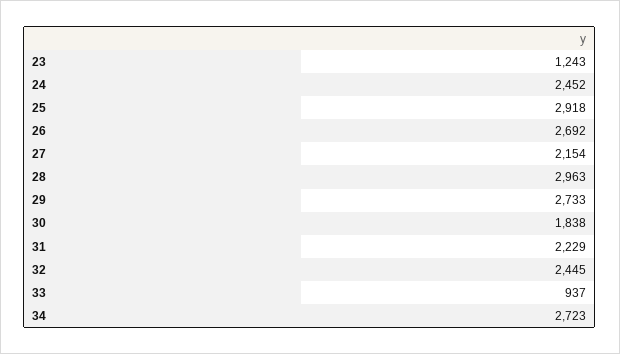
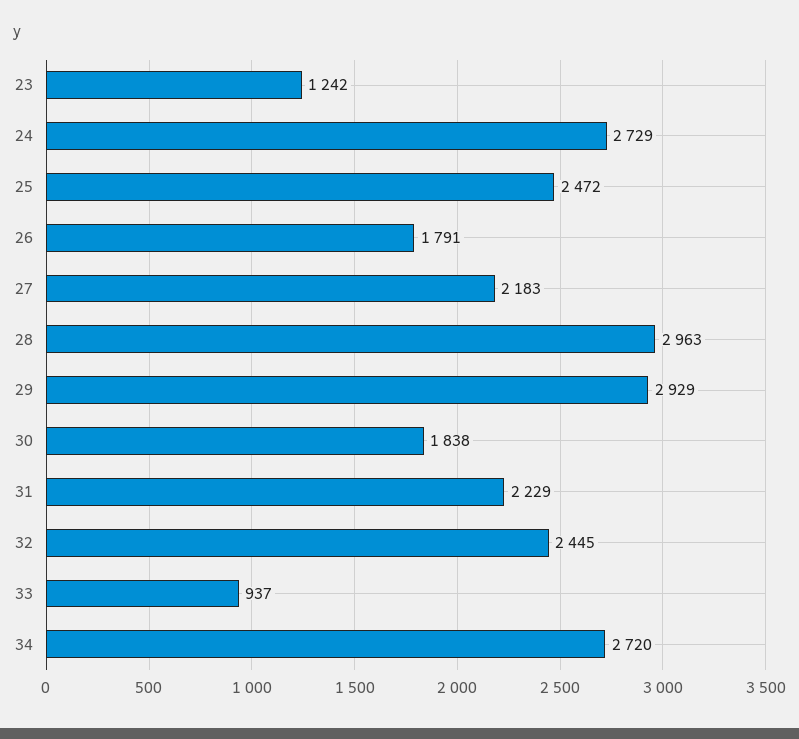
  {
-   "23": 1243,
+   "23": 1242,
-   "24": 2452,
+   "24": 2729,
-   "25": 2918,
+   "25": 2472,
-   "26": 2692,
+   "26": 1791,
-   "27": 2154,
+   "27": 2183,
    "28": 2963,
-   "29": 2733,
+   "29": 2929,
    "30": 1838,
    "31": 2229,
    "32": 2445,
    "33": 937,
-   "34": 2723
+   "34": 2720
  }

